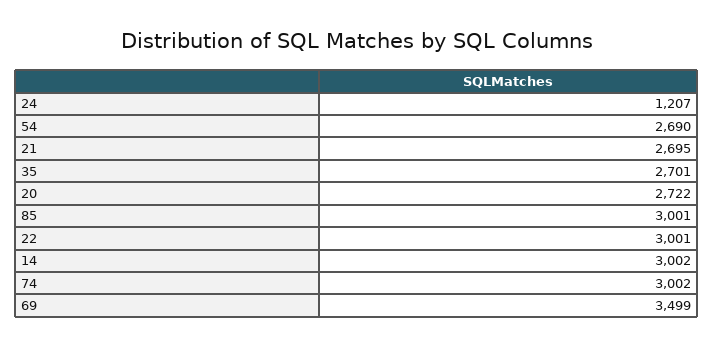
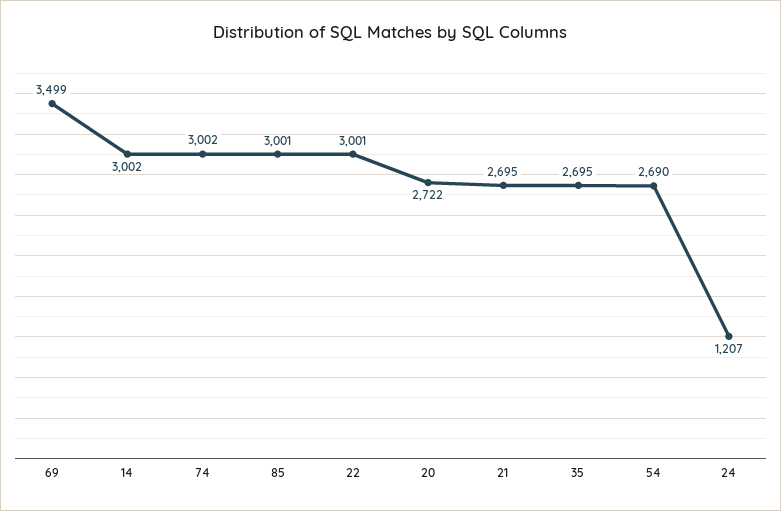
  {
    "24": 1207,
    "54": 2690,
    "21": 2695,
-   "35": 2701,
+   "35": 2695,
    "20": 2722,
    "85": 3001,
    "22": 3001,
    "14": 3002,
    "74": 3002,
    "69": 3499
  }

